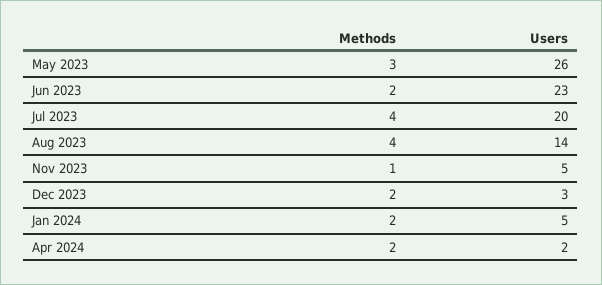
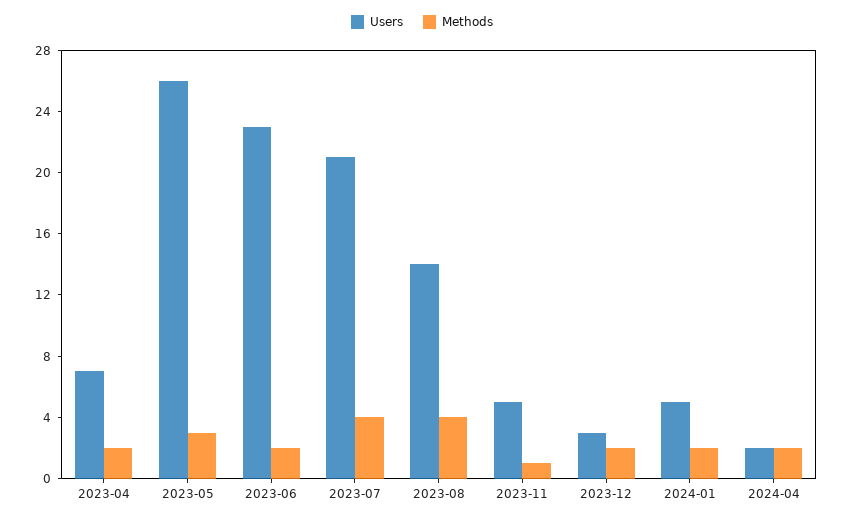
  {
    "Methods": {
      "May 2023": 3,
      "Jun 2023": 2,
      "Jul 2023": 4,
      "Aug 2023": 4,
      "Nov 2023": 1,
      "Dec 2023": 2,
      "Jan 2024": 2,
-     "Apr 2024": 2
+     "Apr 2024": 2,
+     "2023-04": 2
    },
    "Users": {
      "May 2023": 26,
      "Jun 2023": 23,
-     "Jul 2023": 20,
+     "Jul 2023": 21,
      "Aug 2023": 14,
      "Nov 2023": 5,
      "Dec 2023": 3,
      "Jan 2024": 5,
-     "Apr 2024": 2
+     "Apr 2024": 2,
+     "2023-04": 7
    }
  }

